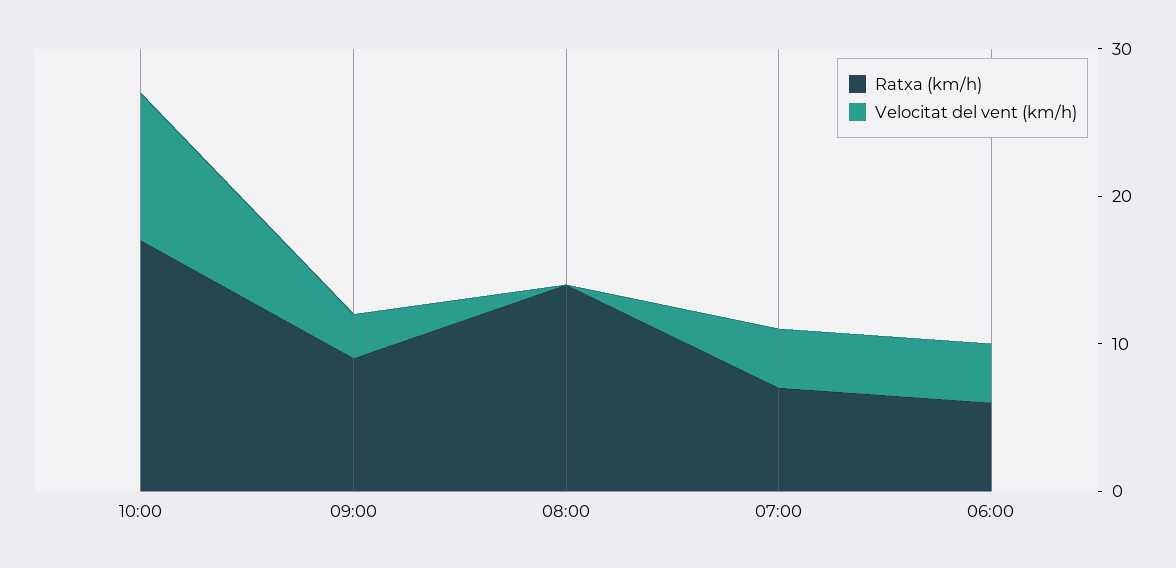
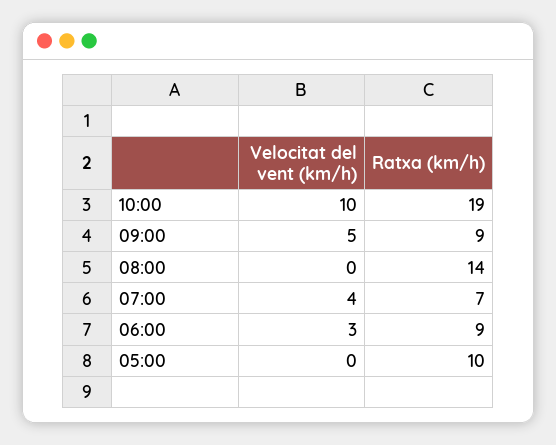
  {
    "Ratxa (km/h)": {
-     "10:00": 17,
+     "10:00": 19,
      "09:00": 9,
      "08:00": 14,
      "07:00": 7,
-     "06:00": 6
+     "06:00": 9,
+     "05:00": 10
    },
    "Velocitat del vent (km/h)": {
      "10:00": 10,
-     "09:00": 3,
+     "09:00": 5,
      "08:00": 0,
      "07:00": 4,
-     "06:00": 4
+     "06:00": 3,
+     "05:00": 0
    }
  }

